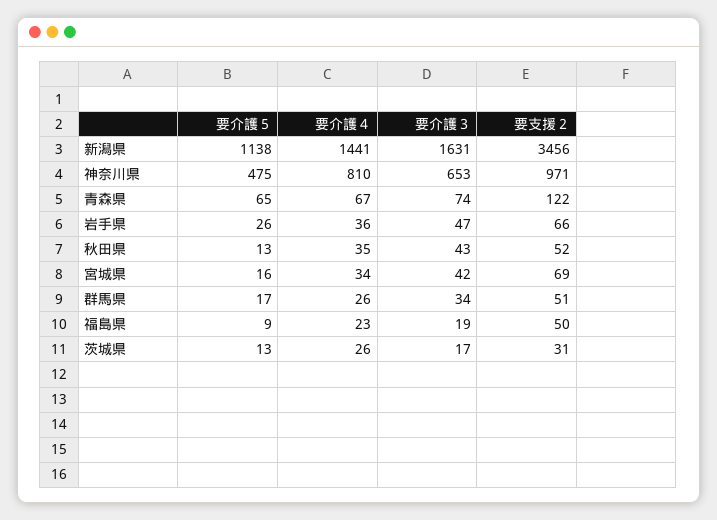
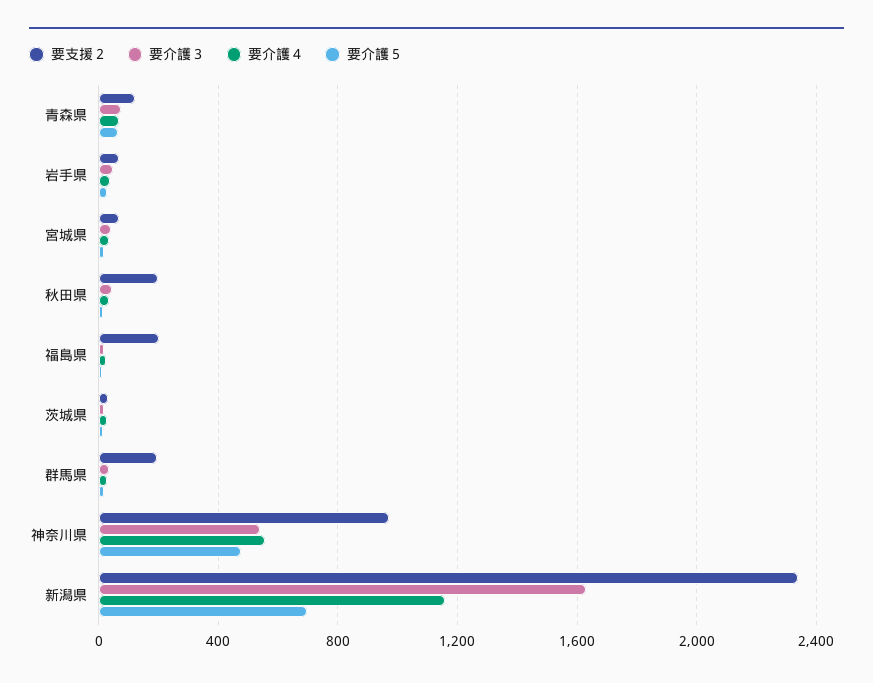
  {
    "要介護５": {
-     "新潟県": 1138,
+     "新潟県": 700,
      "神奈川県": 475,
      "青森県": 65,
      "岩手県": 26,
      "秋田県": 13,
      "宮城県": 16,
      "群馬県": 17,
      "福島県": 9,
      "茨城県": 13
    },
    "要介護４": {
-     "新潟県": 1441,
+     "新潟県": 1150,
-     "神奈川県": 810,
+     "神奈川県": 550,
      "青森県": 67,
      "岩手県": 36,
      "秋田県": 35,
      "宮城県": 34,
      "群馬県": 26,
      "福島県": 23,
      "茨城県": 26
    },
    "要介護３": {
      "新潟県": 1631,
-     "神奈川県": 653,
+     "神奈川県": 550,
      "青森県": 74,
      "岩手県": 47,
      "秋田県": 43,
      "宮城県": 42,
      "群馬県": 34,
      "福島県": 19,
      "茨城県": 17
    },
    "要支援２": {
-     "新潟県": 3456,
+     "新潟県": 2350,
      "神奈川県": 971,
      "青森県": 122,
      "岩手県": 66,
-     "秋田県": 52,
+     "秋田県": 200,
      "宮城県": 69,
-     "群馬県": 51,
+     "群馬県": 200,
-     "福島県": 50,
+     "福島県": 200,
      "茨城県": 31
    }
  }

